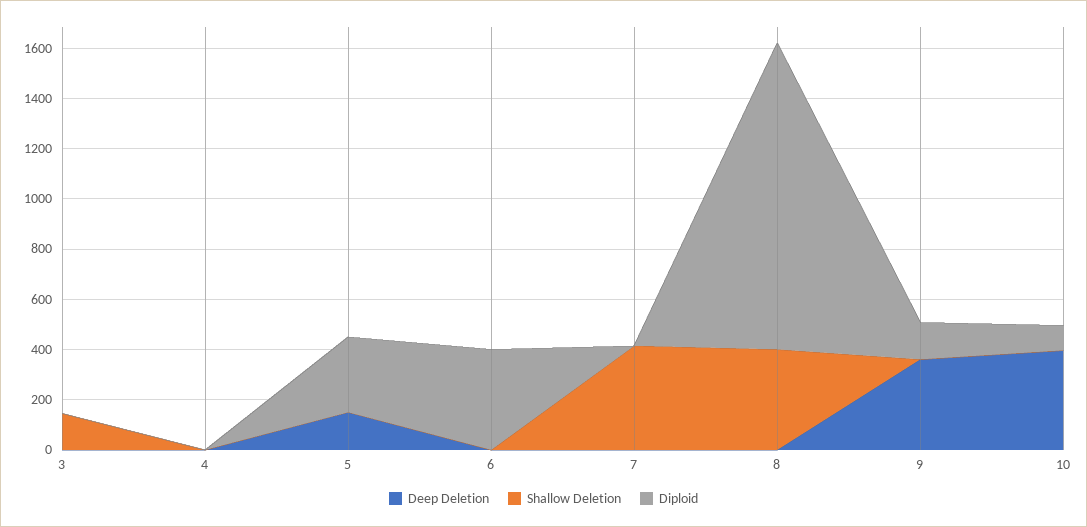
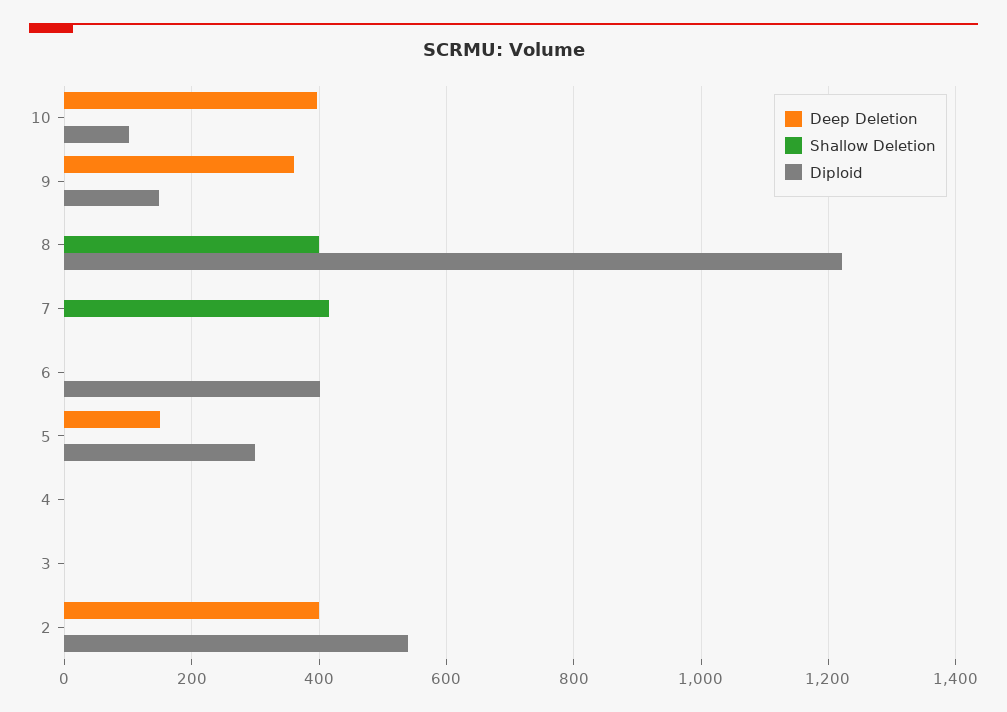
  {
    "Deep Deletion": {
      "3": 0,
      "4": 0,
      "5": 160,
      "6": 0,
      "7": 0,
      "8": 0,
      "9": 360,
-     "10": 400
+     "10": 400,
+     "2": 400
    },
    "Shallow Deletion": {
-     "3": 150,
+     "3": 0,
      "4": 0,
      "5": 0,
      "6": 0,
      "7": 420,
      "8": 400,
      "9": 0,
-     "10": 0
+     "10": 0,
+     "2": 0
    },
    "Diploid": {
      "3": 0,
      "4": 0,
      "5": 300,
      "6": 400,
      "7": 0,
      "8": 1220,
      "9": 140,
-     "10": 100
+     "10": 100,
+     "2": 540
    }
  }

